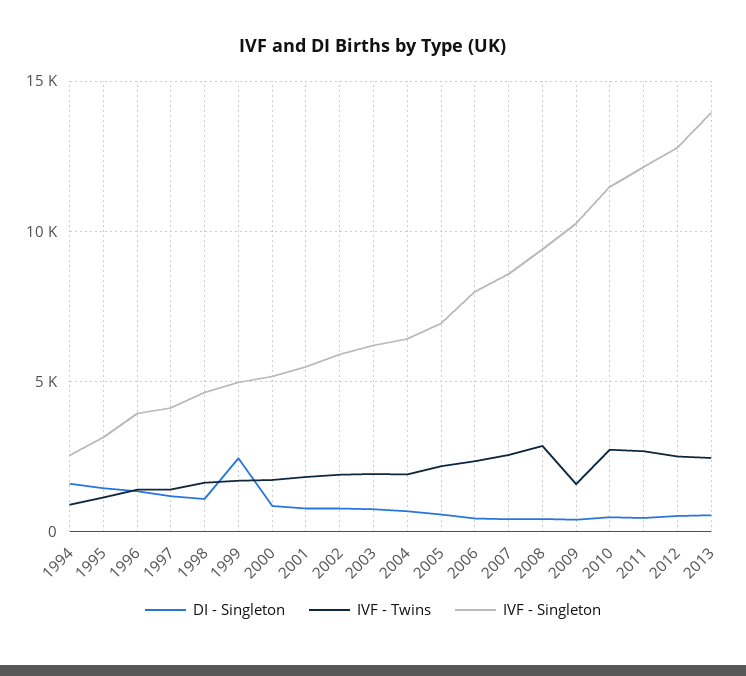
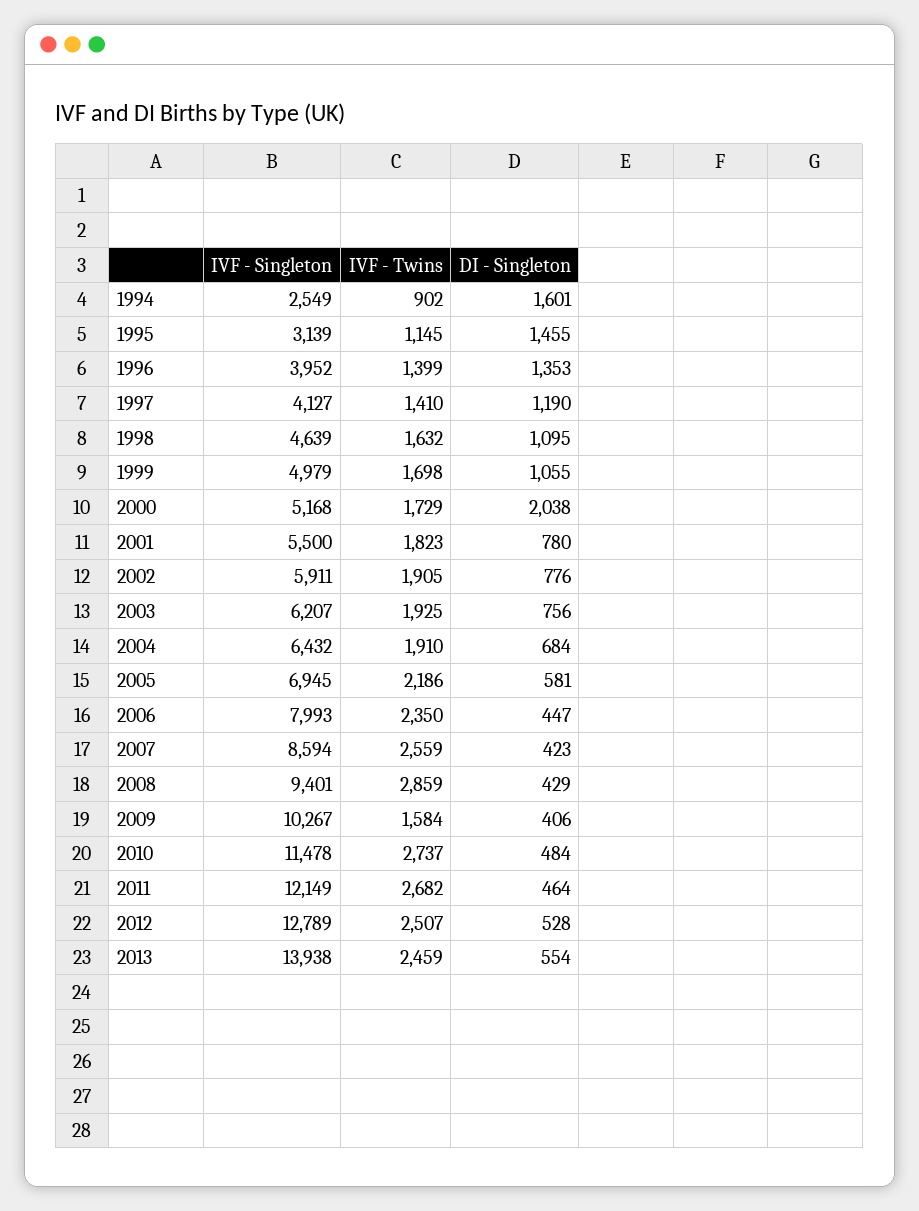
  {
    "DI - Singleton": {
      "1994": 1601,
      "1995": 1455,
      "1996": 1353,
      "1997": 1190,
      "1998": 1095,
-     "1999": 2500,
+     "1999": 1055,
-     "2000": 1000,
+     "2000": 2038,
      "2001": 780,
      "2002": 776,
      "2003": 756,
      "2004": 684,
      "2005": 581,
      "2006": 447,
      "2007": 423,
      "2008": 429,
      "2009": 406,
      "2010": 484,
      "2011": 464,
      "2012": 528,
      "2013": 554
    },
    "IVF - Twins": {
      "1994": 902,
      "1995": 1145,
      "1996": 1399,
      "1997": 1410,
      "1998": 1632,
      "1999": 1698,
      "2000": 1729,
      "2001": 1823,
      "2002": 1905,
      "2003": 1925,
      "2004": 1910,
      "2005": 2186,
      "2006": 2350,
      "2007": 2559,
      "2008": 2859,
      "2009": 1584,
      "2010": 2737,
      "2011": 2682,
      "2012": 2507,
      "2013": 2459
    },
    "IVF - Singleton": {
      "1994": 2549,
      "1995": 3139,
      "1996": 3952,
      "1997": 4127,
      "1998": 4639,
      "1999": 4979,
      "2000": 5168,
      "2001": 5500,
      "2002": 5911,
      "2003": 6207,
      "2004": 6432,
      "2005": 6945,
      "2006": 7993,
      "2007": 8594,
      "2008": 9401,
      "2009": 10267,
      "2010": 11478,
      "2011": 12149,
      "2012": 12789,
      "2013": 13938
    }
  }

